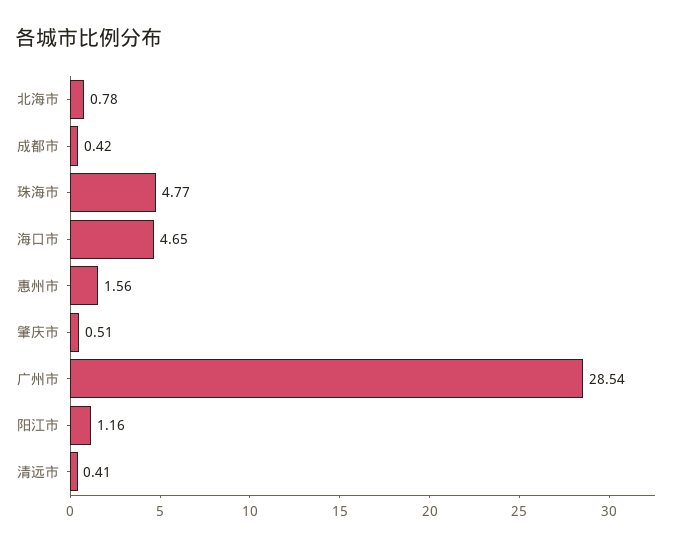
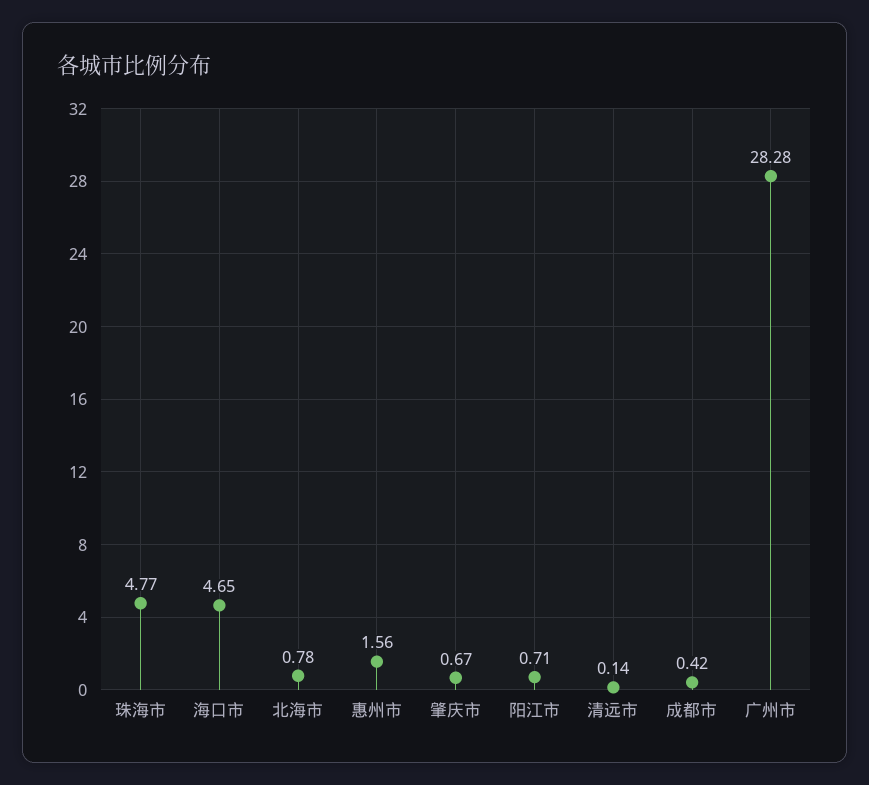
  {
    "北海市": 0.78,
    "成都市": 0.42,
    "珠海市": 4.77,
    "海口市": 4.65,
    "惠州市": 1.56,
-   "肇庆市": 0.51,
+   "肇庆市": 0.67,
-   "广州市": 28.54,
+   "广州市": 28.28,
-   "阳江市": 1.16,
+   "阳江市": 0.71,
-   "清远市": 0.41
+   "清远市": 0.14
  }

